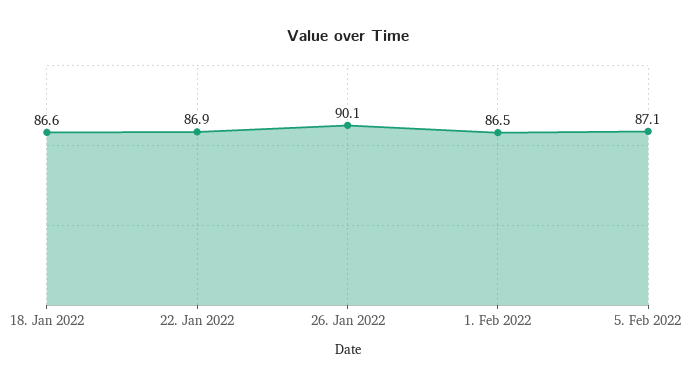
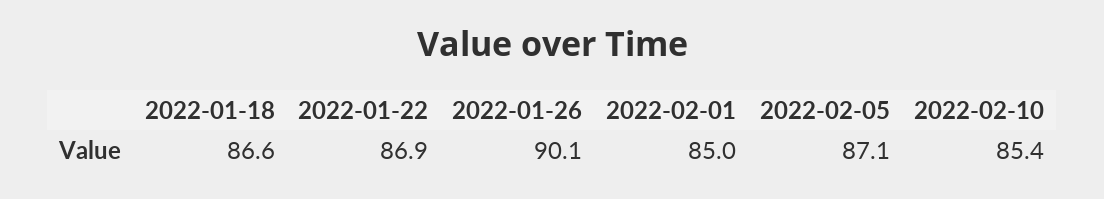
  {
    "18. Jan 2022": 86.6,
    "22. Jan 2022": 86.9,
    "26. Jan 2022": 90.1,
-   "1. Feb 2022": 86.5,
+   "1. Feb 2022": 85,
-   "5. Feb 2022": 87.1
+   "5. Feb 2022": 87.1,
+   "2022-02-10": 85.4
  }

